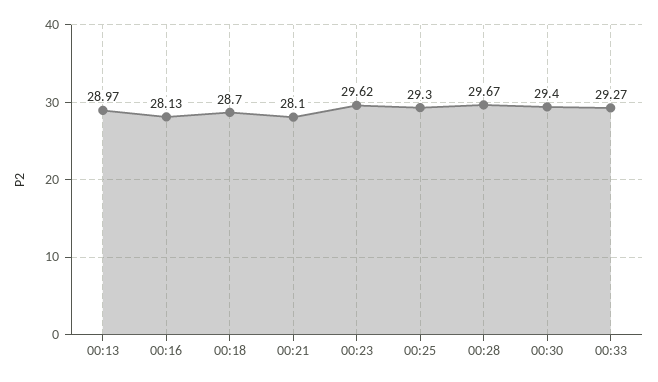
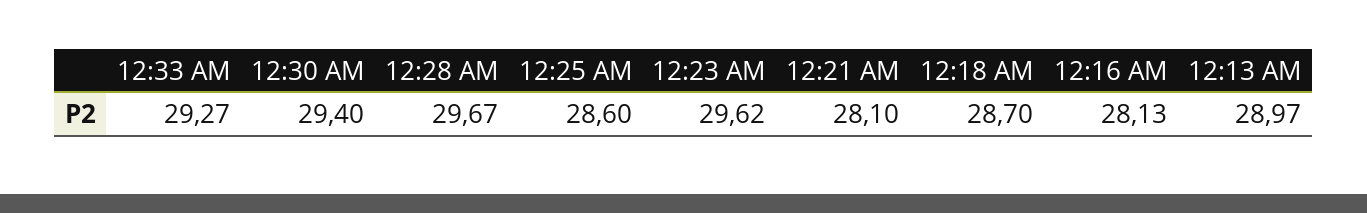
  {
    "00:13": 28.97,
    "00:16": 28.13,
    "00:18": 28.7,
    "00:21": 28.1,
    "00:23": 29.62,
-   "00:25": 29.3,
+   "00:25": 28.6,
    "00:28": 29.67,
    "00:30": 29.4,
    "00:33": 29.27
  }

